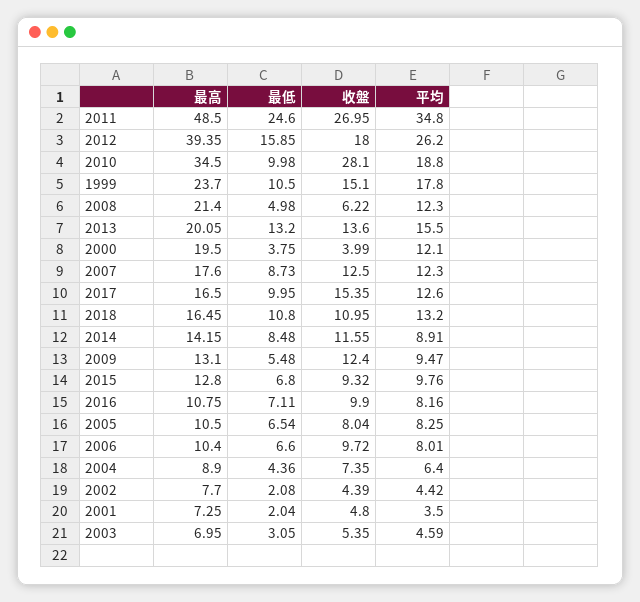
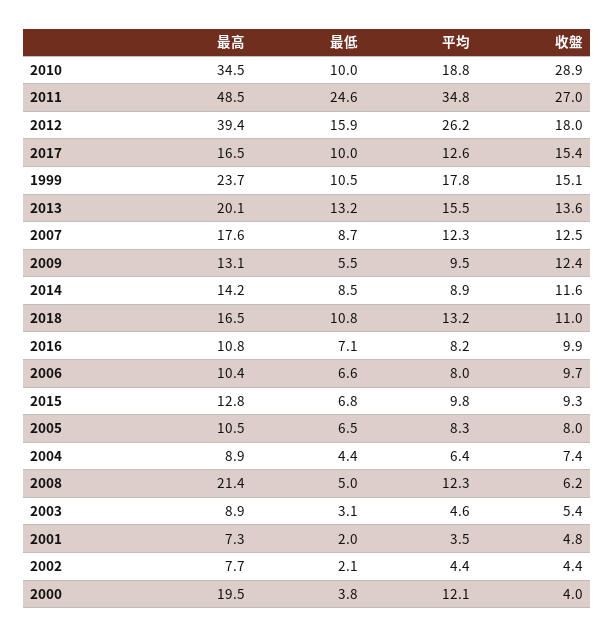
  {
    "最高": {
      "2011": 48.5,
      "2012": 39.35,
      "2010": 34.5,
      "1999": 23.7,
      "2008": 21.4,
      "2013": 20.05,
      "2000": 19.5,
      "2007": 17.6,
      "2017": 16.5,
      "2018": 16.45,
      "2014": 14.15,
      "2009": 13.1,
      "2015": 12.8,
      "2016": 10.75,
      "2005": 10.5,
      "2006": 10.4,
      "2004": 8.9,
      "2002": 7.7,
      "2001": 7.25,
-     "2003": 6.95
+     "2003": 8.9
    },
    "最低": {
      "2011": 24.6,
      "2012": 15.85,
      "2010": 9.98,
      "1999": 10.5,
      "2008": 4.98,
      "2013": 13.2,
      "2000": 3.75,
      "2007": 8.73,
      "2017": 9.95,
      "2018": 10.8,
      "2014": 8.48,
      "2009": 5.48,
      "2015": 6.8,
      "2016": 7.11,
      "2005": 6.54,
      "2006": 6.6,
      "2004": 4.36,
      "2002": 2.08,
      "2001": 2.04,
      "2003": 3.05
    },
    "收盤": {
      "2011": 26.95,
      "2012": 18,
-     "2010": 28.1,
+     "2010": 28.9,
      "1999": 15.1,
      "2008": 6.22,
      "2013": 13.6,
      "2000": 3.99,
      "2007": 12.5,
      "2017": 15.35,
      "2018": 10.95,
      "2014": 11.55,
      "2009": 12.4,
      "2015": 9.32,
      "2016": 9.9,
      "2005": 8.04,
      "2006": 9.72,
      "2004": 7.35,
      "2002": 4.39,
      "2001": 4.8,
      "2003": 5.35
    },
    "平均": {
      "2011": 34.8,
      "2012": 26.2,
      "2010": 18.8,
      "1999": 17.8,
      "2008": 12.3,
      "2013": 15.5,
      "2000": 12.1,
      "2007": 12.3,
      "2017": 12.6,
      "2018": 13.2,
      "2014": 8.91,
      "2009": 9.47,
      "2015": 9.76,
      "2016": 8.16,
      "2005": 8.25,
      "2006": 8.01,
      "2004": 6.4,
      "2002": 4.42,
      "2001": 3.5,
      "2003": 4.59
    }
  }

